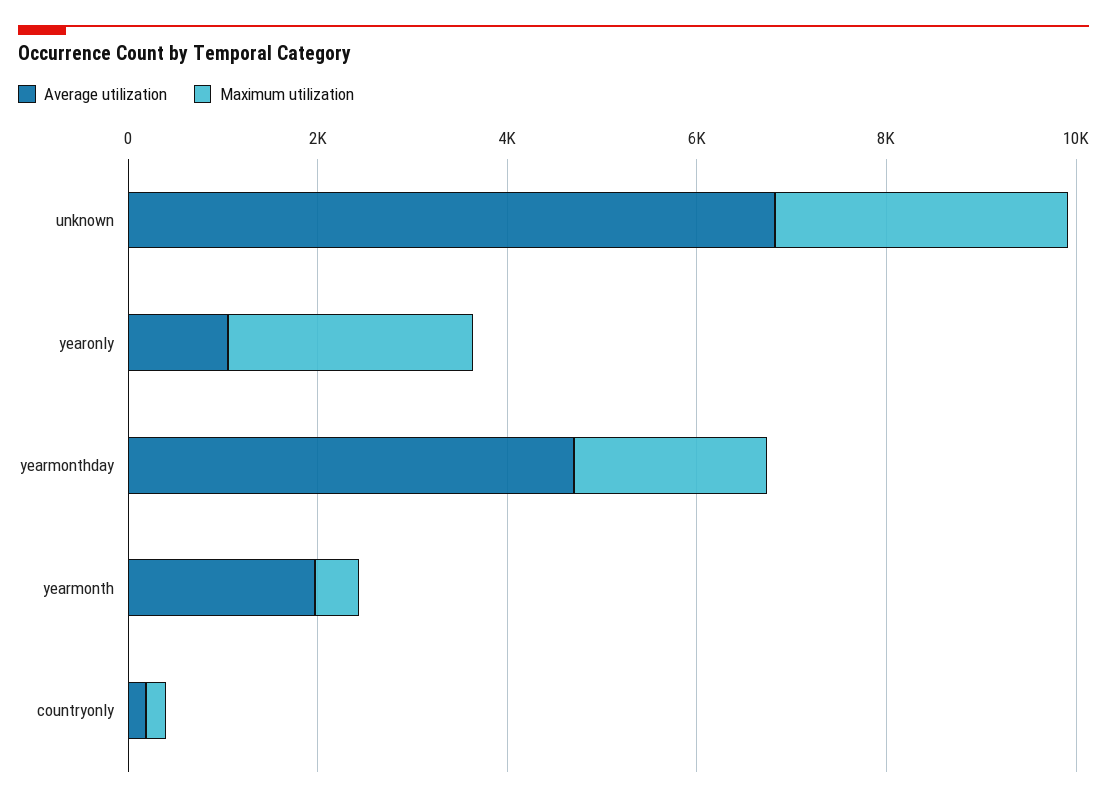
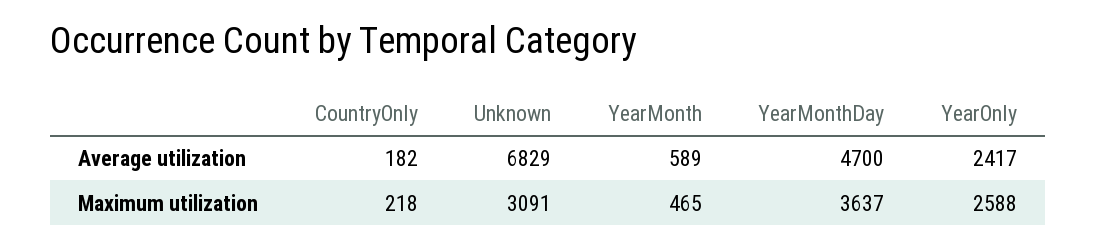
  {
    "Average utilization": {
      "unknown": 6829,
-     "yearonly": 1000,
+     "yearonly": 2417,
      "yearmonthday": 4700,
-     "yearmonth": 2000,
+     "yearmonth": 589,
      "countryonly": 182
    },
    "Maximum utilization": {
      "unknown": 3091,
      "yearonly": 2588,
-     "yearmonthday": 2000,
+     "yearmonthday": 3637,
      "yearmonth": 465,
      "countryonly": 218
    }
  }

